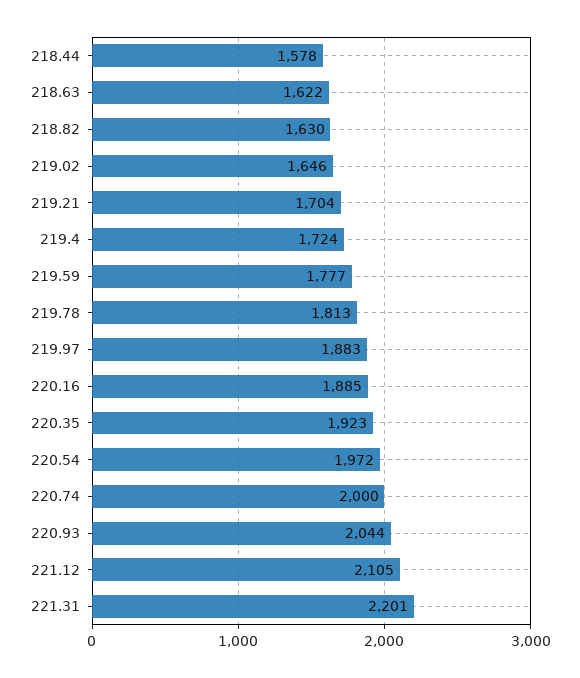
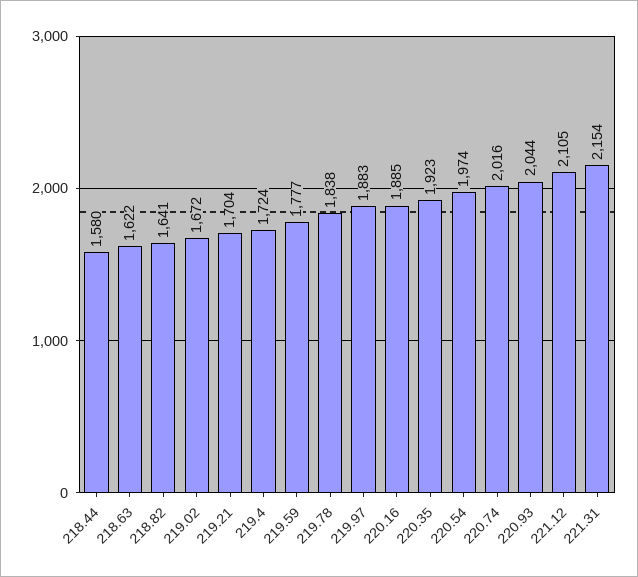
  {
-   "218.44": 1578,
+   "218.44": 1580,
    "218.63": 1622,
-   "218.82": 1630,
+   "218.82": 1641,
-   "219.02": 1646,
+   "219.02": 1672,
    "219.21": 1704,
    "219.4": 1724,
    "219.59": 1777,
-   "219.78": 1813,
+   "219.78": 1838,
    "219.97": 1883,
    "220.16": 1885,
    "220.35": 1923,
-   "220.54": 1972,
+   "220.54": 1974,
-   "220.74": 2000,
+   "220.74": 2016,
    "220.93": 2044,
    "221.12": 2105,
-   "221.31": 2201
+   "221.31": 2154
  }

